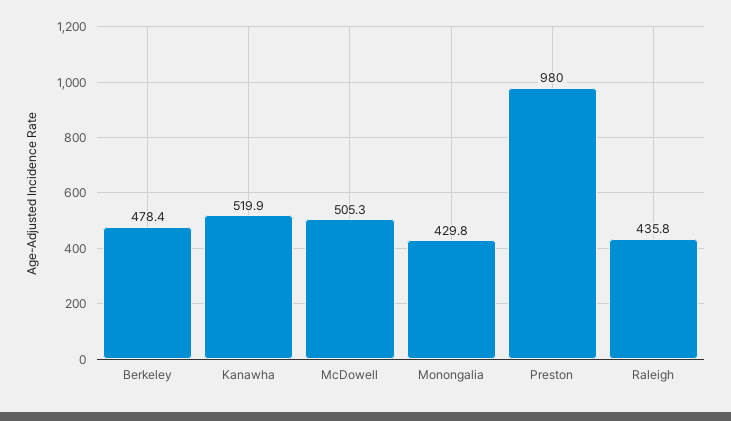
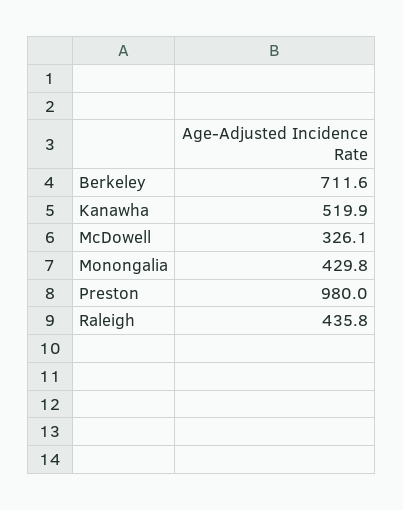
  {
-   "Berkeley": 478.4,
+   "Berkeley": 711.6,
    "Kanawha": 519.9,
-   "McDowell": 505.3,
+   "McDowell": 326.1,
    "Monongalia": 429.8,
    "Preston": 980,
    "Raleigh": 435.8
  }

